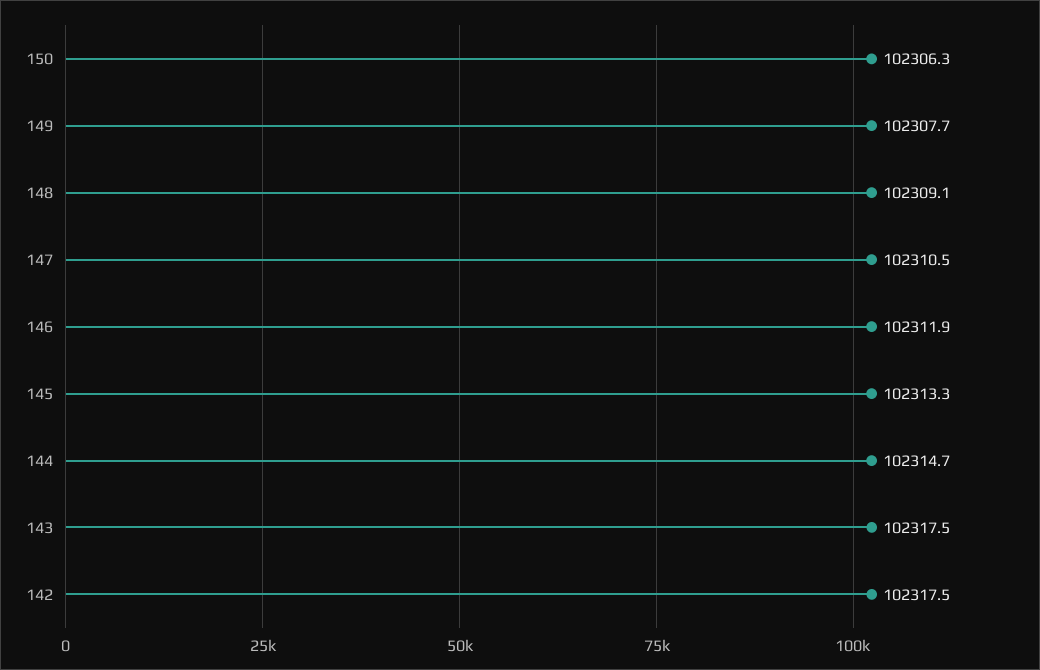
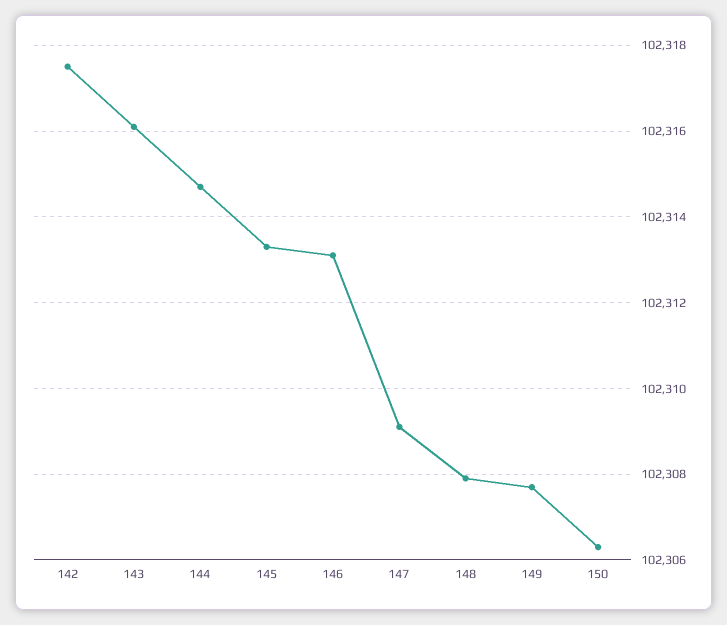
  {
    "150": 102306.3,
    "149": 102307.7,
-   "148": 102309.1,
+   "148": 102308,
-   "147": 102310.5,
+   "147": 102309,
-   "146": 102311.9,
+   "146": 102313,
    "145": 102313.3,
    "144": 102314.7,
-   "143": 102317.5,
+   "143": 102316,
    "142": 102317.5
  }

